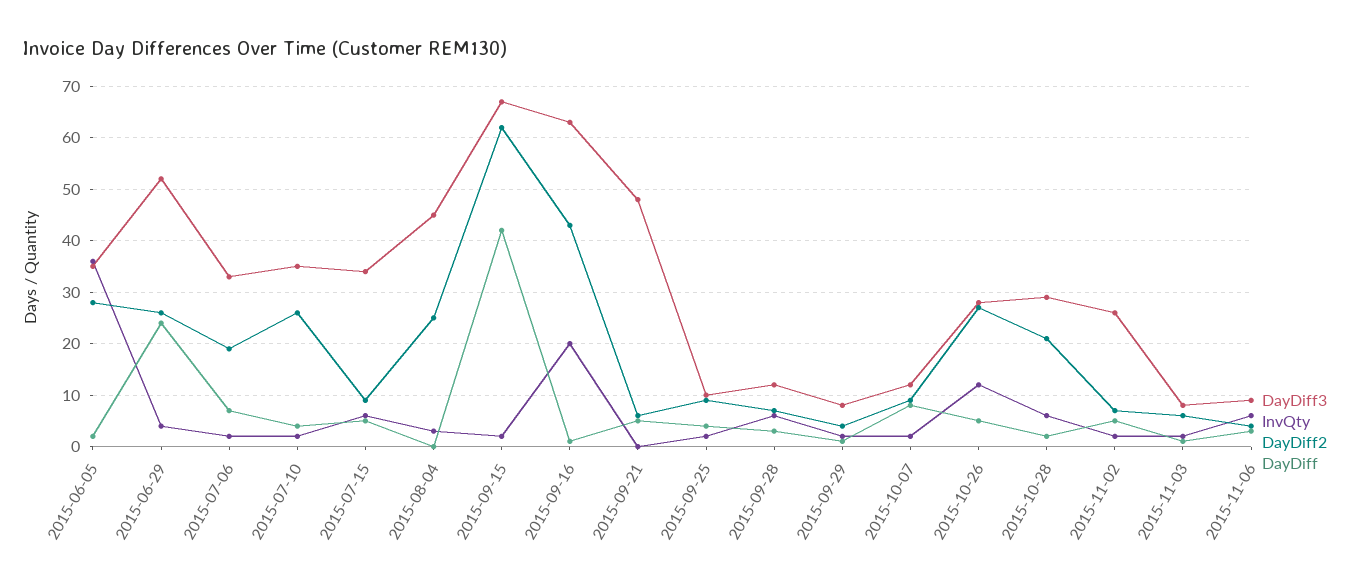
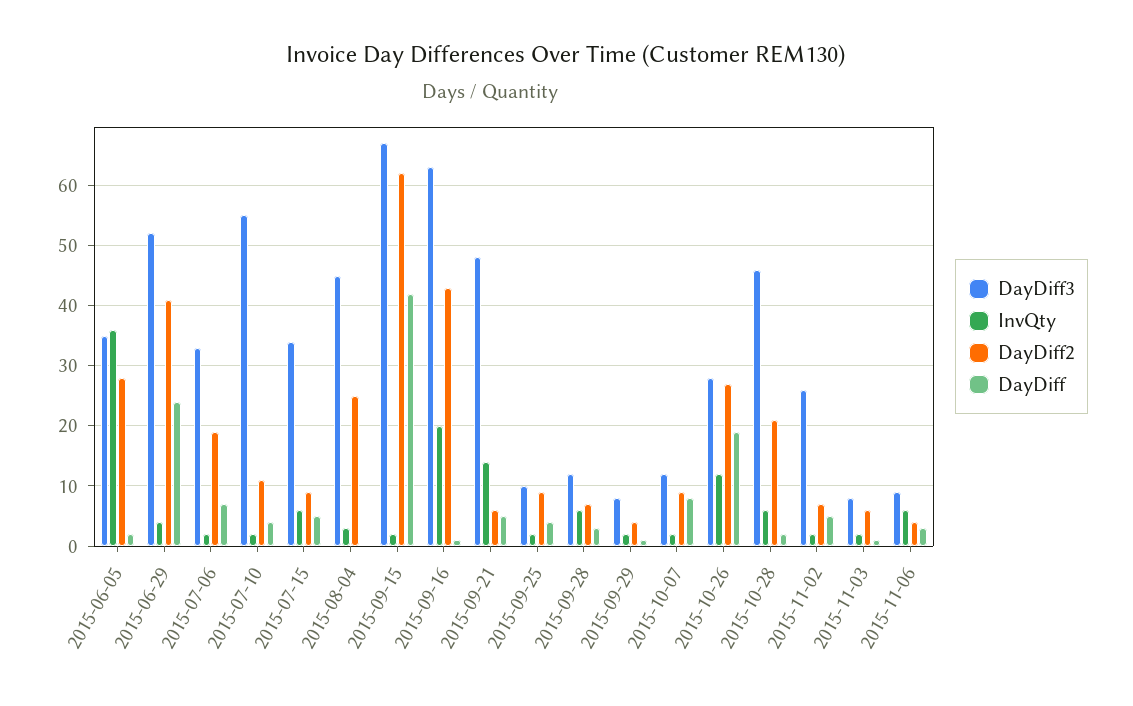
  {
    "DayDiff3": {
      "2015-06-05": 35,
      "2015-06-29": 52,
      "2015-07-06": 33,
-     "2015-07-10": 35,
+     "2015-07-10": 55,
      "2015-07-15": 34,
      "2015-08-04": 45,
      "2015-09-15": 67,
      "2015-09-16": 63,
      "2015-09-21": 48,
      "2015-09-25": 10,
      "2015-09-28": 12,
      "2015-09-29": 8,
      "2015-10-07": 12,
      "2015-10-26": 28,
-     "2015-10-28": 30,
+     "2015-10-28": 46,
      "2015-11-02": 26,
      "2015-11-03": 8,
      "2015-11-06": 9
    },
    "InvQty": {
      "2015-06-05": 36,
      "2015-06-29": 4,
      "2015-07-06": 2,
      "2015-07-10": 2,
      "2015-07-15": 6,
      "2015-08-04": 3,
      "2015-09-15": 2,
      "2015-09-16": 20,
-     "2015-09-21": 0,
+     "2015-09-21": 14,
      "2015-09-25": 2,
      "2015-09-28": 6,
      "2015-09-29": 2,
      "2015-10-07": 2,
      "2015-10-26": 12,
      "2015-10-28": 6,
      "2015-11-02": 2,
      "2015-11-03": 2,
      "2015-11-06": 6
    },
    "DayDiff2": {
      "2015-06-05": 28,
-     "2015-06-29": 25,
+     "2015-06-29": 41,
      "2015-07-06": 19,
-     "2015-07-10": 25,
+     "2015-07-10": 11,
      "2015-07-15": 9,
      "2015-08-04": 25,
      "2015-09-15": 62,
      "2015-09-16": 43,
      "2015-09-21": 6,
      "2015-09-25": 9,
      "2015-09-28": 7,
      "2015-09-29": 4,
      "2015-10-07": 9,
      "2015-10-26": 27,
      "2015-10-28": 21,
      "2015-11-02": 7,
      "2015-11-03": 6,
      "2015-11-06": 4
    },
    "DayDiff": {
      "2015-06-05": 2,
      "2015-06-29": 24,
      "2015-07-06": 7,
      "2015-07-10": 4,
      "2015-07-15": 5,
      "2015-08-04": 0,
      "2015-09-15": 42,
      "2015-09-16": 1,
      "2015-09-21": 5,
      "2015-09-25": 4,
      "2015-09-28": 3,
      "2015-09-29": 1,
      "2015-10-07": 8,
-     "2015-10-26": 5,
+     "2015-10-26": 19,
      "2015-10-28": 2,
      "2015-11-02": 5,
      "2015-11-03": 1,
      "2015-11-06": 3
    }
  }

